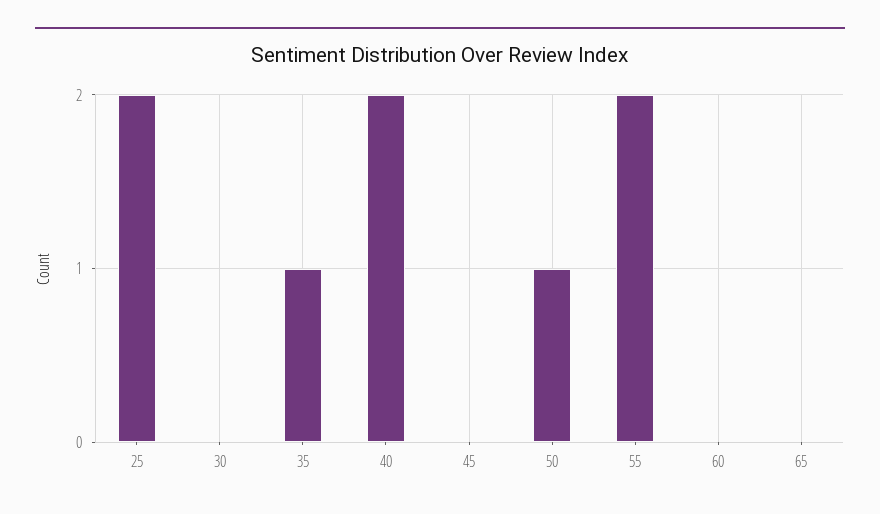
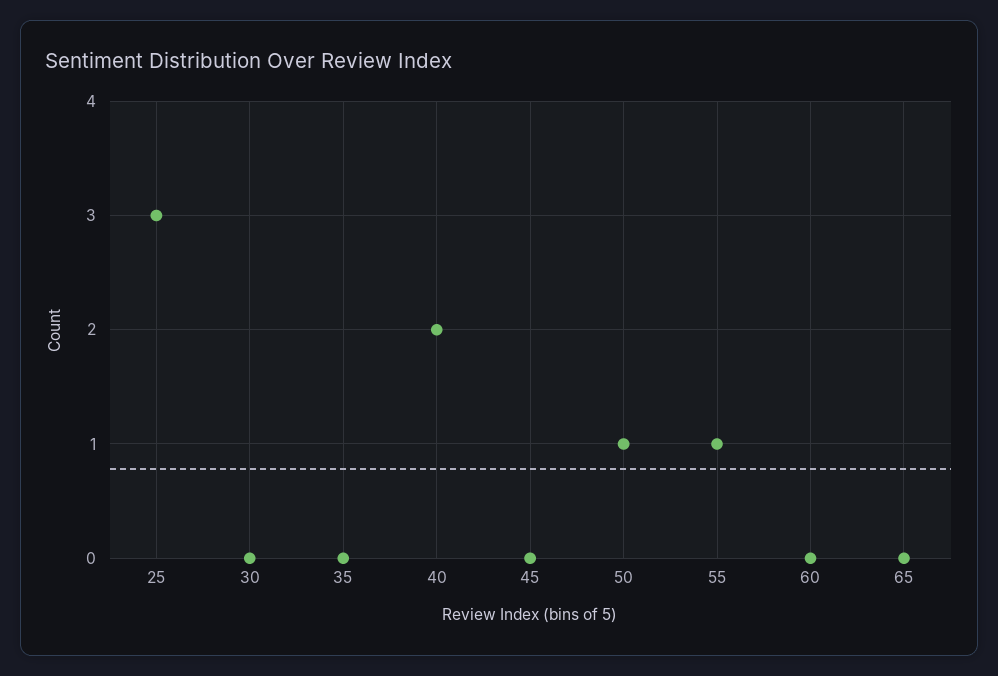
  {
-   "25": 2,
+   "25": 3,
    "30": 0,
-   "35": 1,
+   "35": 0,
    "40": 2,
    "45": 0,
    "50": 1,
-   "55": 2,
+   "55": 1,
    "60": 0,
    "65": 0
  }

